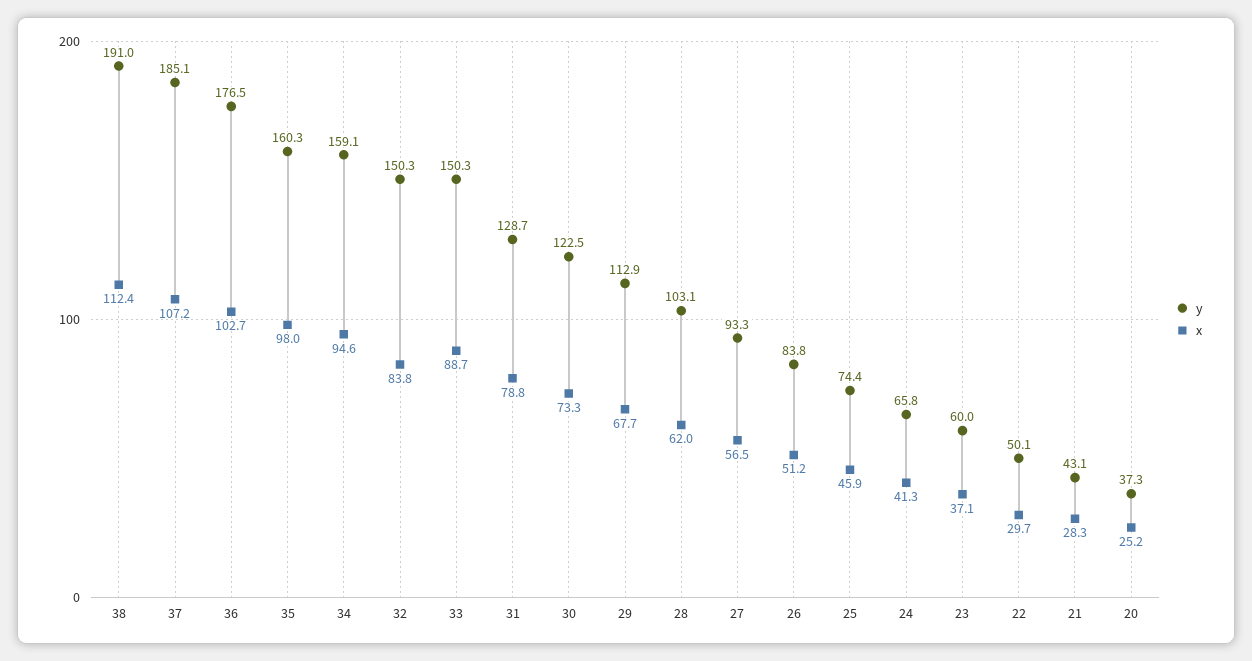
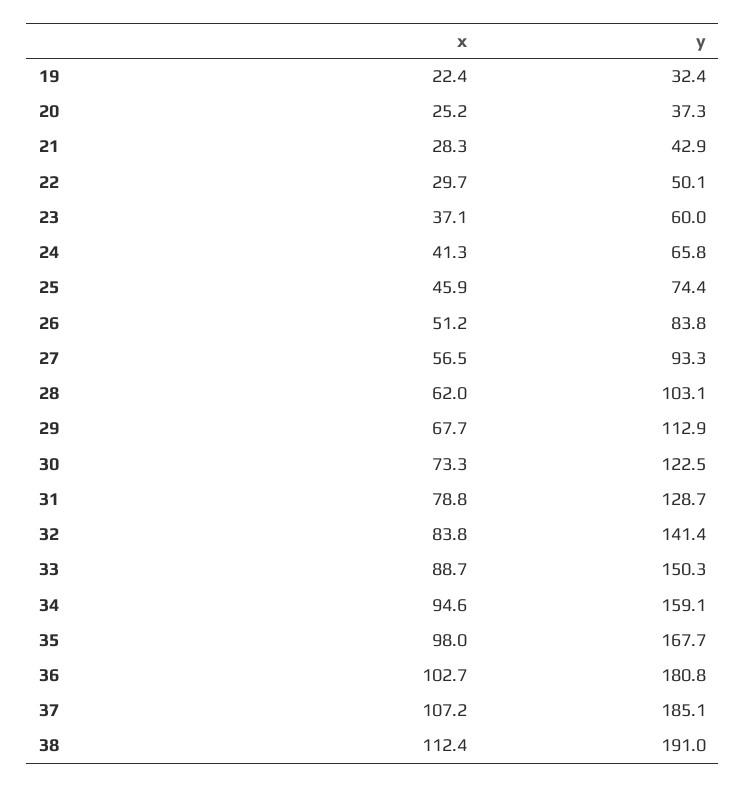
  {
    "y": {
      "38": 191,
      "37": 185.1,
-     "36": 176.5,
+     "36": 180.8,
-     "35": 160.3,
+     "35": 167.7,
      "34": 159.1,
-     "32": 150.3,
+     "32": 141.4,
      "33": 150.3,
      "31": 128.7,
      "30": 122.5,
      "29": 112.9,
      "28": 103.1,
      "27": 93.3,
      "26": 83.8,
      "25": 74.4,
      "24": 65.8,
      "23": 60,
      "22": 50.1,
-     "21": 43.1,
+     "21": 42.9,
-     "20": 37.3
+     "20": 37.3,
+     "19": 32.4
    },
    "x": {
      "38": 112.4,
      "37": 107.2,
      "36": 102.7,
      "35": 98,
      "34": 94.6,
      "32": 83.8,
      "33": 88.7,
      "31": 78.8,
      "30": 73.3,
      "29": 67.7,
      "28": 62,
      "27": 56.5,
      "26": 51.2,
      "25": 45.9,
      "24": 41.3,
      "23": 37.1,
      "22": 29.7,
      "21": 28.3,
-     "20": 25.2
+     "20": 25.2,
+     "19": 22.4
    }
  }

